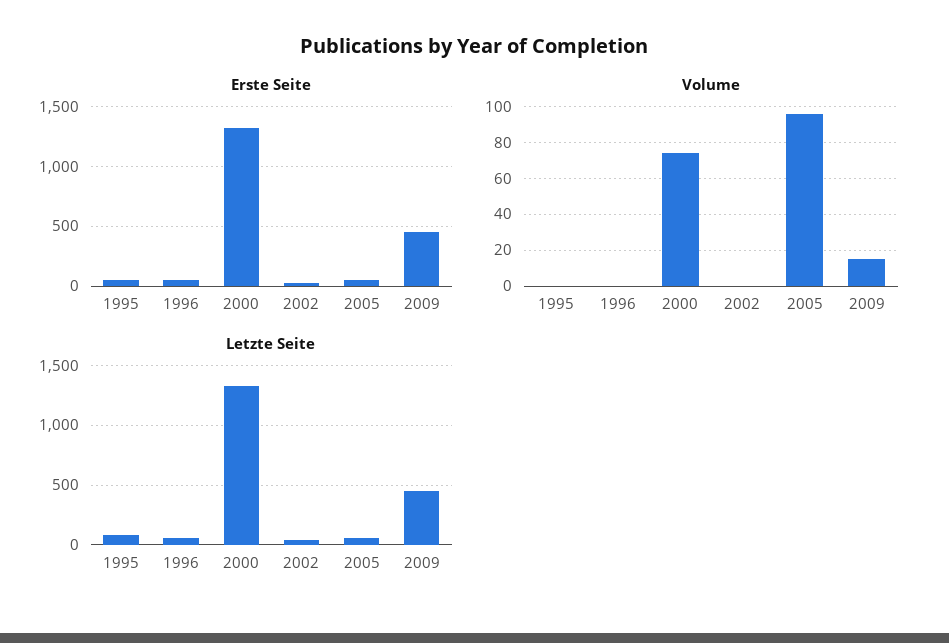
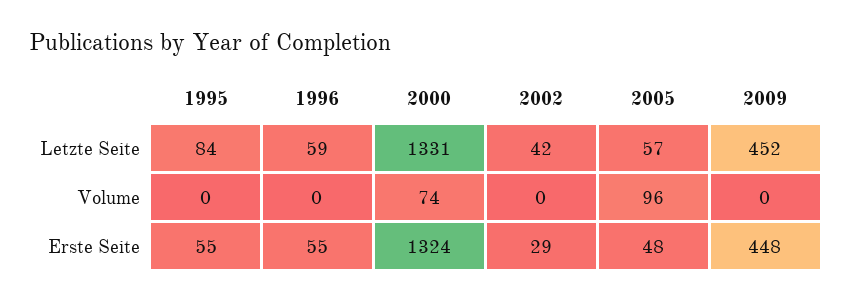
  {
    "Erste Seite": {
      "1995": 55,
      "1996": 55,
      "2000": 1324,
      "2002": 29,
      "2005": 48,
      "2009": 448
    },
    "Volume": {
      "1995": 0,
      "1996": 0,
      "2000": 74,
      "2002": 0,
      "2005": 96,
-     "2009": 15
+     "2009": 0
    },
    "Letzte Seite": {
      "1995": 84,
      "1996": 59,
      "2000": 1331,
      "2002": 42,
      "2005": 57,
      "2009": 452
    }
  }

